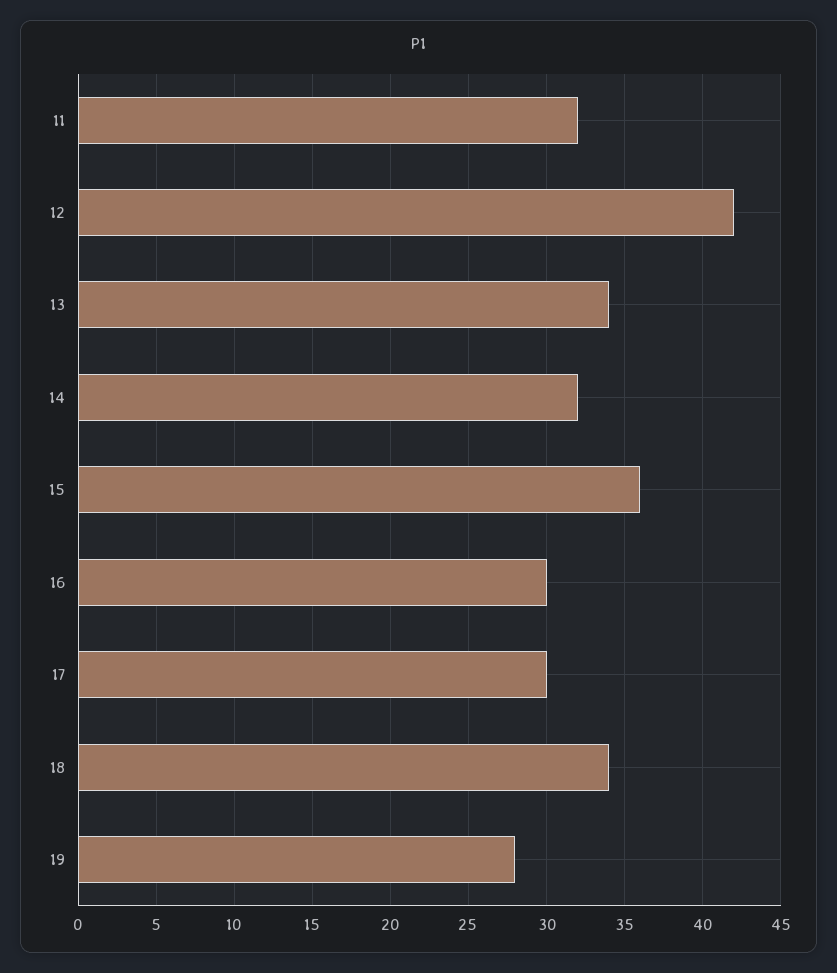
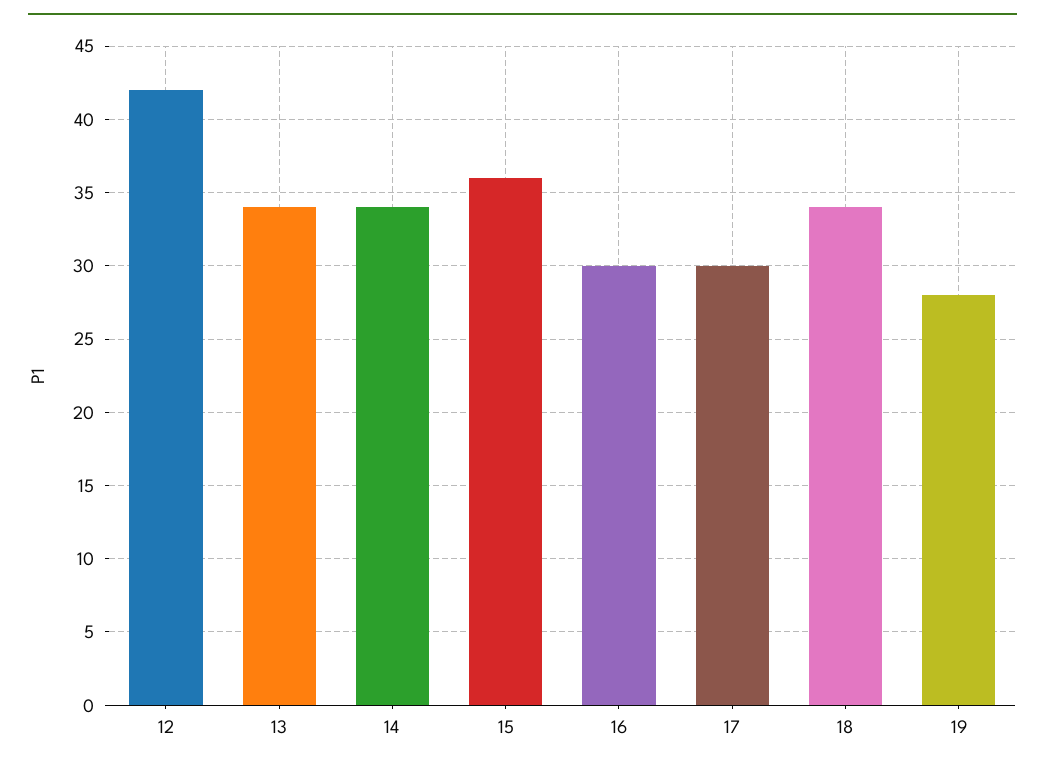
  {
-   "11": 32,
    "12": 42,
    "13": 34,
-   "14": 32,
+   "14": 34,
    "15": 36,
    "16": 30,
    "17": 30,
    "18": 34,
    "19": 28
  }

